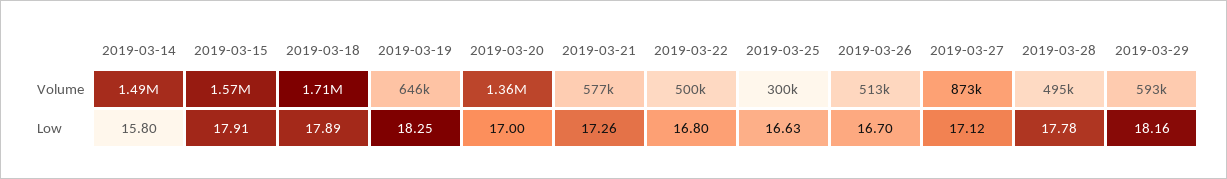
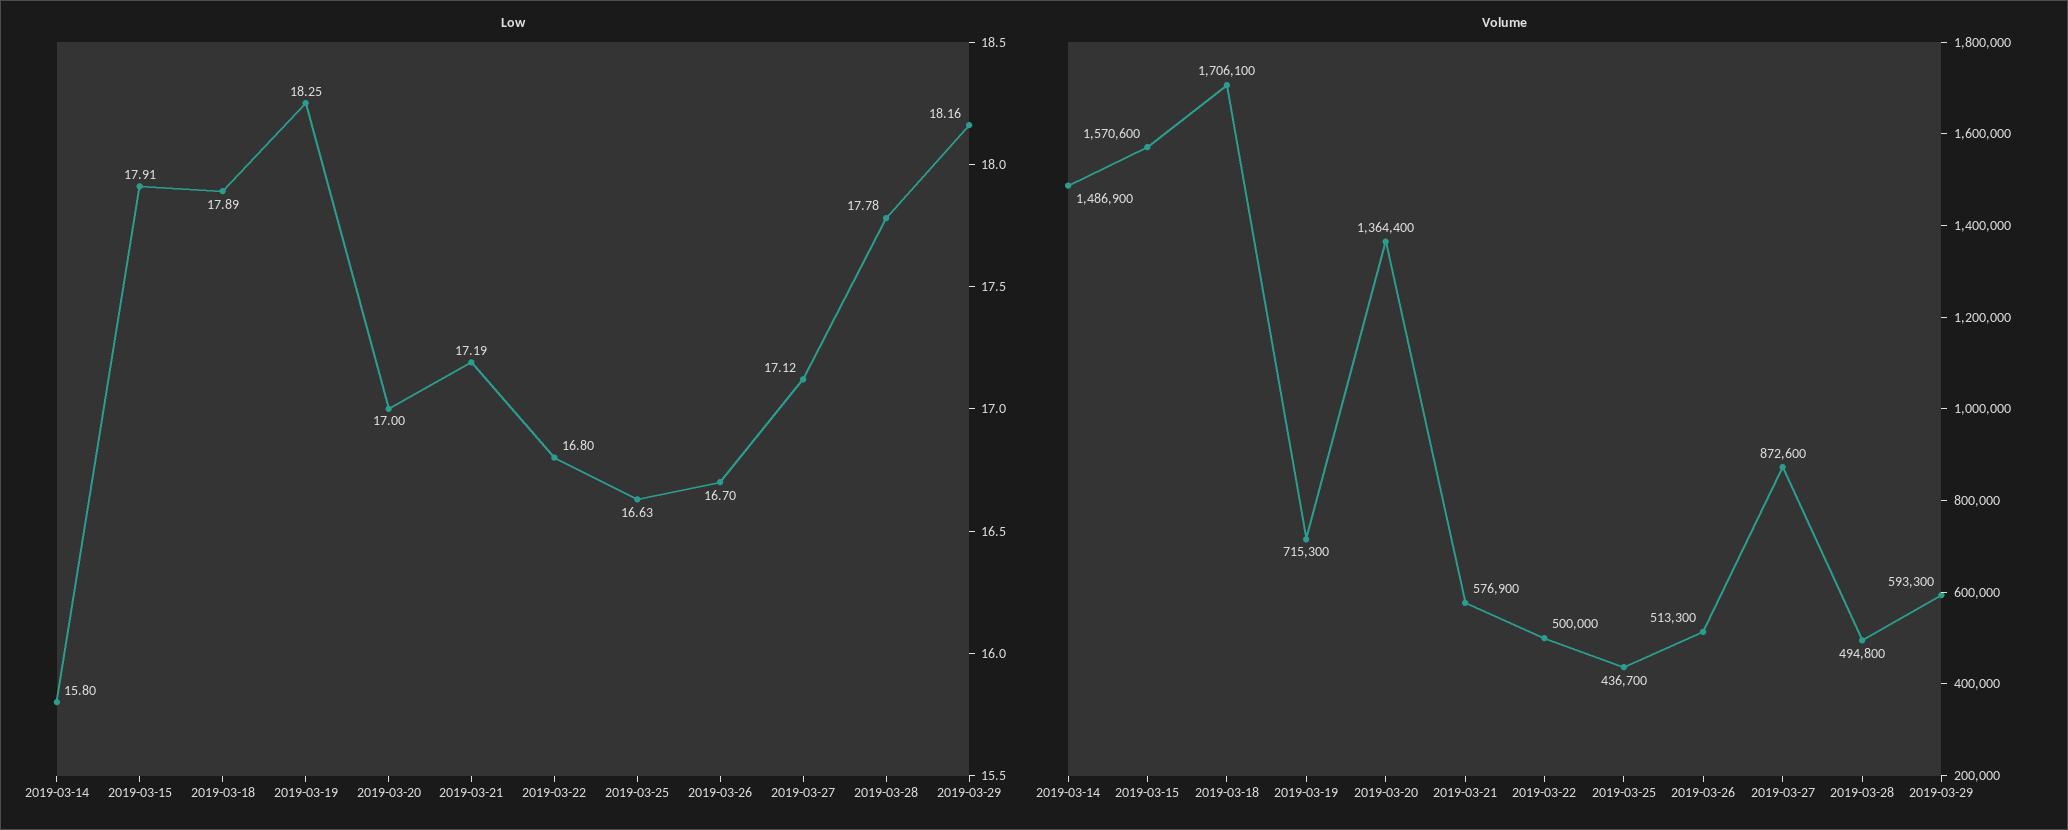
  {
    "Volume": {
      "2019-03-14": 1486900,
      "2019-03-15": 1570600,
      "2019-03-18": 1706100,
-     "2019-03-19": 646000,
+     "2019-03-19": 715300,
      "2019-03-20": 1364400,
      "2019-03-21": 576900,
      "2019-03-22": 500000,
-     "2019-03-25": 300000,
+     "2019-03-25": 436700,
      "2019-03-26": 513300,
      "2019-03-27": 872600,
      "2019-03-28": 494800,
      "2019-03-29": 593300
    },
    "Low": {
      "2019-03-14": 15.8,
      "2019-03-15": 17.91,
      "2019-03-18": 17.89,
      "2019-03-19": 18.25,
      "2019-03-20": 17,
-     "2019-03-21": 17.26,
+     "2019-03-21": 17.19,
      "2019-03-22": 16.8,
      "2019-03-25": 16.63,
      "2019-03-26": 16.7,
      "2019-03-27": 17.12,
      "2019-03-28": 17.78,
      "2019-03-29": 18.16
    }
  }

